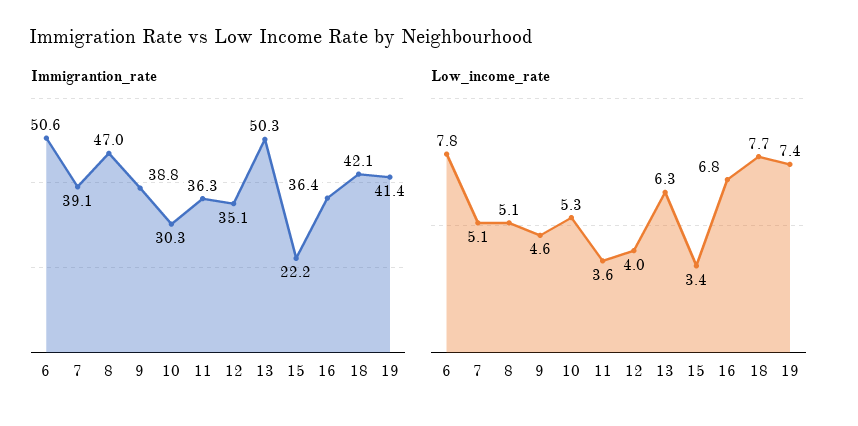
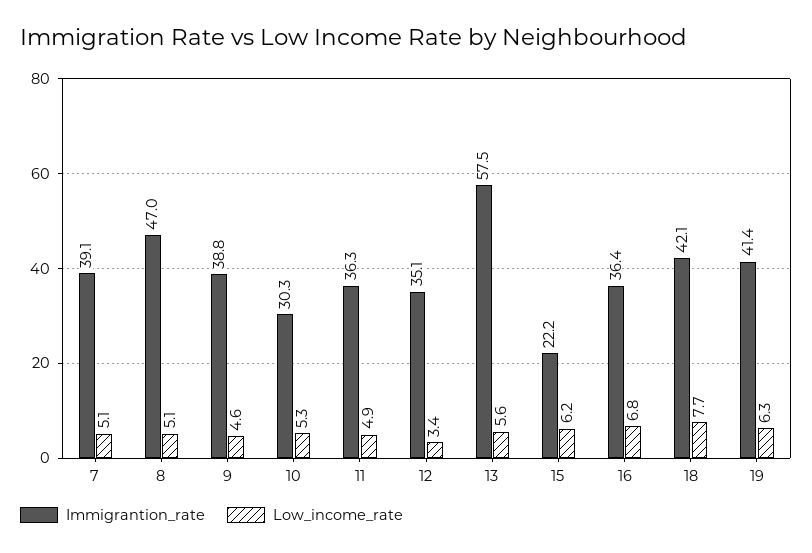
  {
    "Immigrantion_rate": {
-     "6": 50.6,
      "7": 39.1,
      "8": 47,
      "9": 38.8,
      "10": 30.3,
      "11": 36.3,
      "12": 35.1,
-     "13": 50.3,
+     "13": 57.5,
      "15": 22.2,
      "16": 36.4,
      "18": 42.1,
      "19": 41.4
    },
    "Low_income_rate": {
-     "6": 7.8,
      "7": 5.1,
      "8": 5.1,
      "9": 4.6,
      "10": 5.3,
-     "11": 3.6,
+     "11": 4.9,
-     "12": 4,
+     "12": 3.4,
-     "13": 6.3,
+     "13": 5.6,
-     "15": 3.4,
+     "15": 6.2,
      "16": 6.8,
      "18": 7.7,
-     "19": 7.4
+     "19": 6.3
    }
  }

